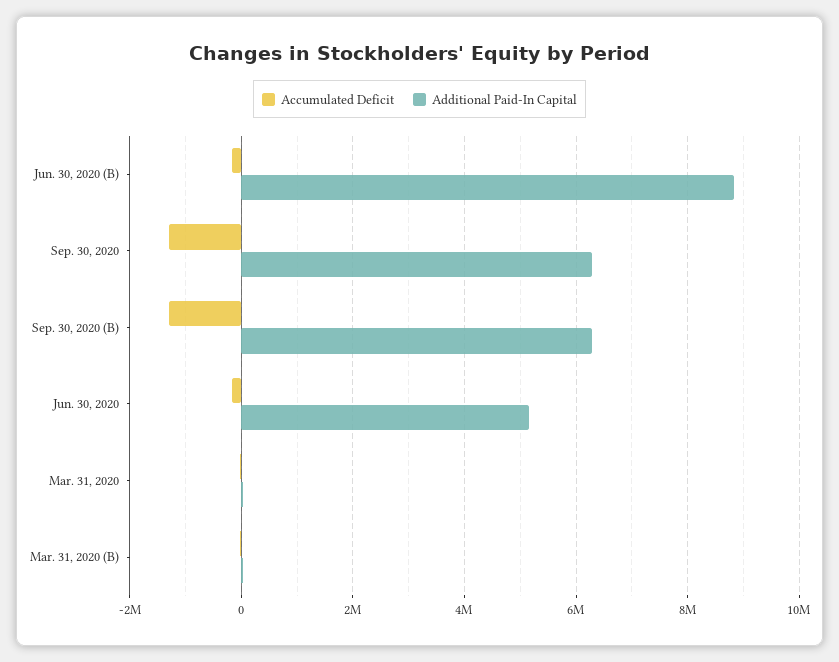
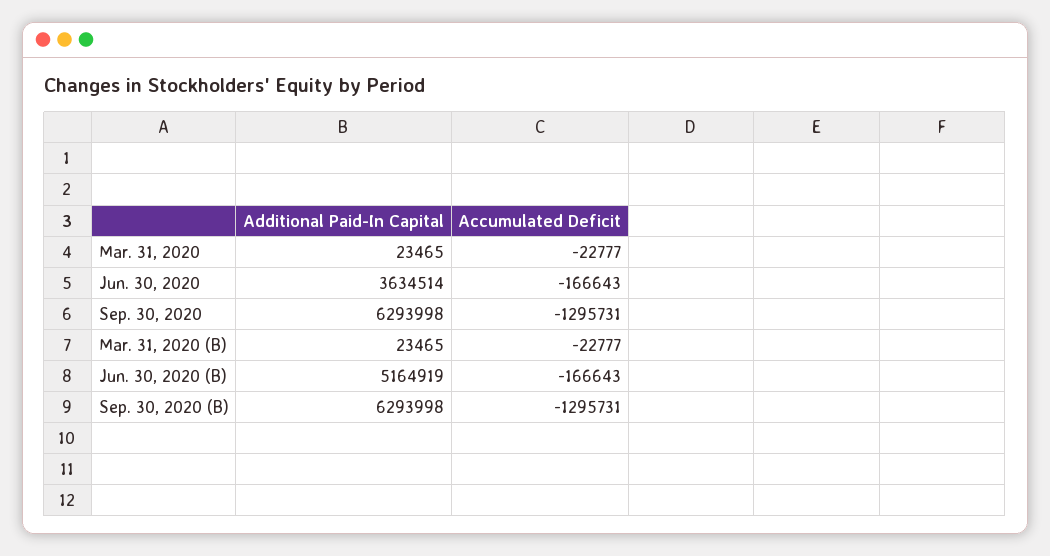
  {
    "Accumulated Deficit": {
      "Jun. 30, 2020 (B)": -166643,
      "Sep. 30, 2020": -1295731,
      "Sep. 30, 2020 (B)": -1295731,
      "Jun. 30, 2020": -166643,
      "Mar. 31, 2020": -22777,
      "Mar. 31, 2020 (B)": -22777
    },
    "Additional Paid-In Capital": {
-     "Jun. 30, 2020 (B)": 8800000,
+     "Jun. 30, 2020 (B)": 5164919,
      "Sep. 30, 2020": 6293998,
      "Sep. 30, 2020 (B)": 6293998,
-     "Jun. 30, 2020": 5200000,
+     "Jun. 30, 2020": 3634514,
      "Mar. 31, 2020": 23465,
      "Mar. 31, 2020 (B)": 23465
    }
  }

